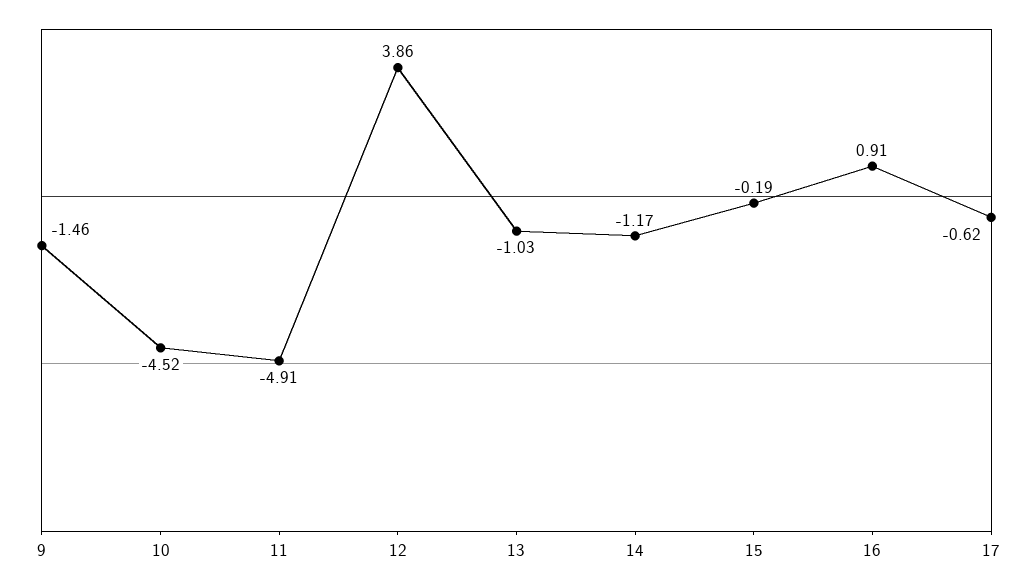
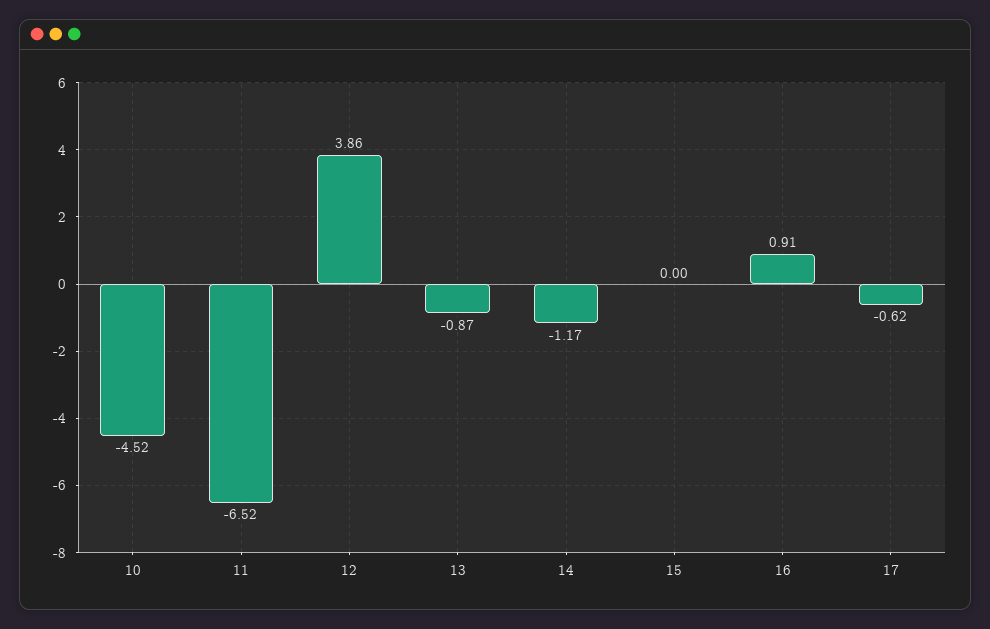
  {
-   "9": -1.46,
    "10": -4.52,
-   "11": -4.91,
+   "11": -6.52,
    "12": 3.86,
-   "13": -1.03,
+   "13": -0.87,
    "14": -1.17,
-   "15": -0.19,
+   "15": 0,
    "16": 0.91,
    "17": -0.62
  }

